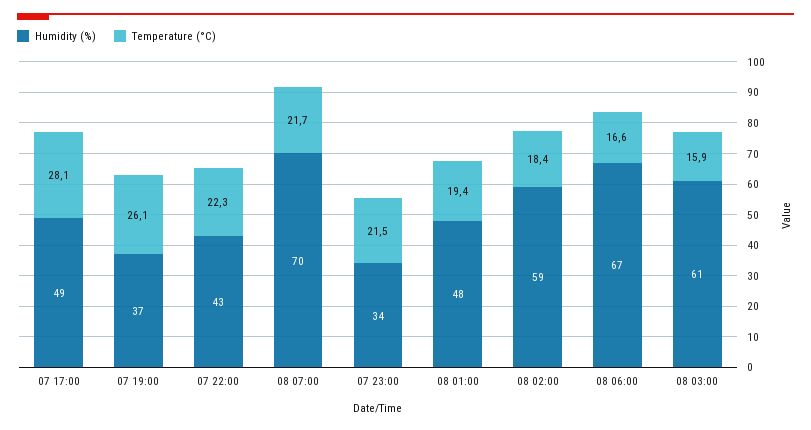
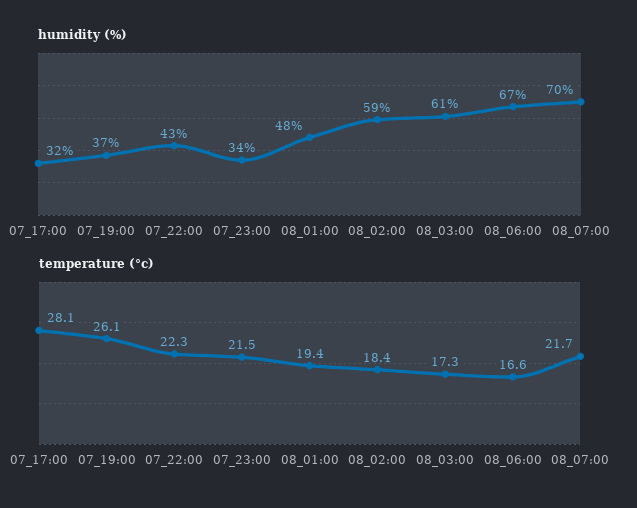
  {
    "Humidity (%)": {
-     "07 17:00": 49,
+     "07 17:00": 32,
      "07 19:00": 37,
      "07 22:00": 43,
      "08 07:00": 70,
      "07 23:00": 34,
      "08 01:00": 48,
      "08 02:00": 59,
      "08 06:00": 67,
      "08 03:00": 61
    },
    "Temperature (°C)": {
      "07 17:00": 28.1,
      "07 19:00": 26.1,
      "07 22:00": 22.3,
      "08 07:00": 21.7,
      "07 23:00": 21.5,
      "08 01:00": 19.4,
      "08 02:00": 18.4,
      "08 06:00": 16.6,
-     "08 03:00": 15.9
+     "08 03:00": 17.3
    }
  }

